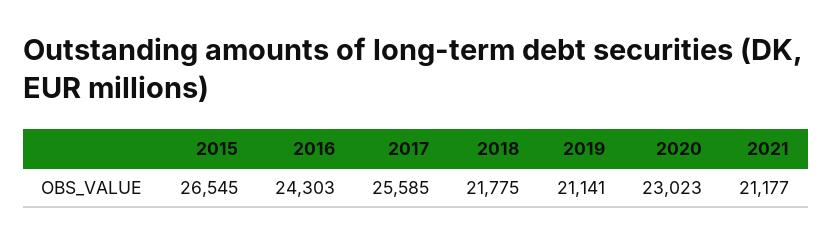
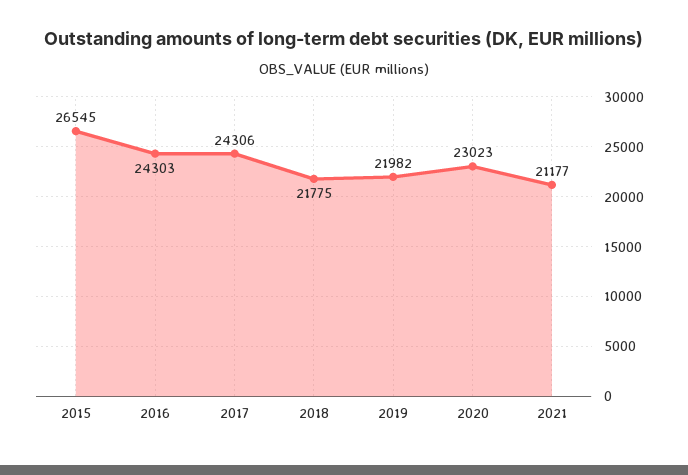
  {
    "2015": 26545,
    "2016": 24303,
-   "2017": 25585,
+   "2017": 24306,
    "2018": 21775,
-   "2019": 21141,
+   "2019": 21982,
    "2020": 23023,
    "2021": 21177
  }

